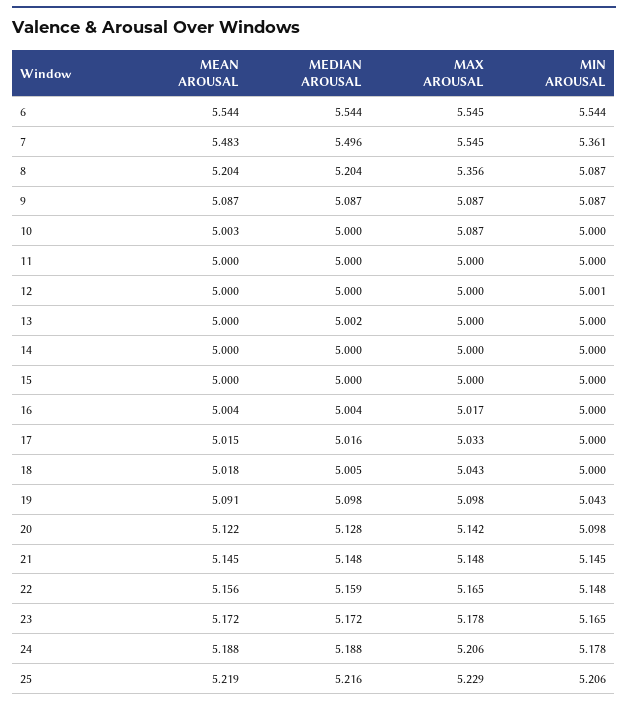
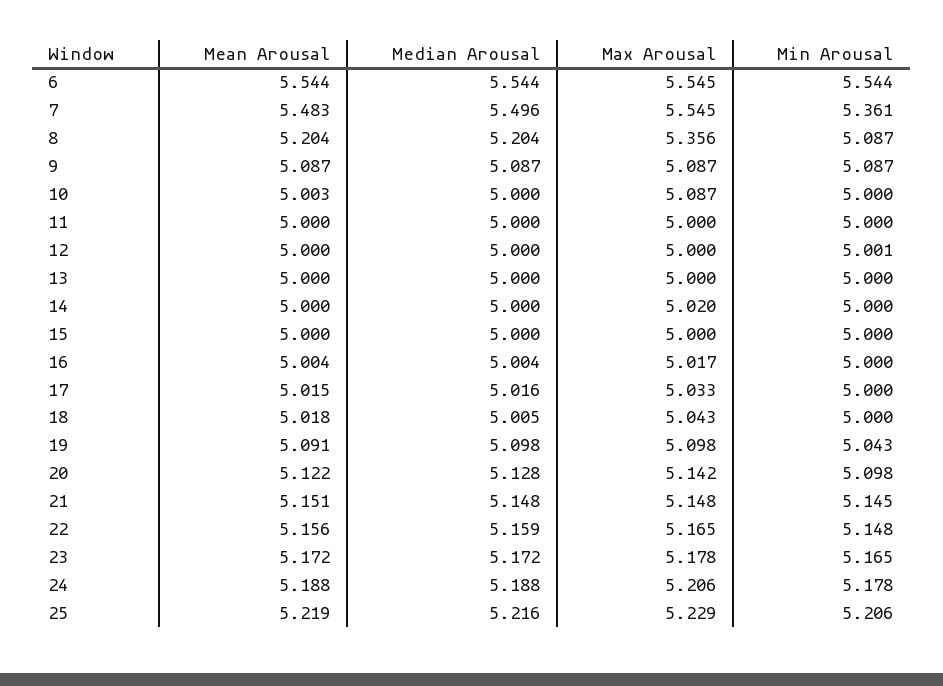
  {
    "MEAN AROUSAL": {
      "6": 5.544,
      "7": 5.483,
      "8": 5.204,
      "9": 5.087,
      "10": 5.003,
      "11": 5,
      "12": 5,
      "13": 5,
      "14": 5,
      "15": 5,
      "16": 5.004,
      "17": 5.015,
      "18": 5.018,
      "19": 5.091,
      "20": 5.122,
-     "21": 5.145,
+     "21": 5.151,
      "22": 5.156,
      "23": 5.172,
      "24": 5.188,
      "25": 5.219
    },
    "MEDIAN AROUSAL": {
      "6": 5.544,
      "7": 5.496,
      "8": 5.204,
      "9": 5.087,
      "10": 5,
      "11": 5,
      "12": 5,
-     "13": 5.002,
+     "13": 5,
      "14": 5,
      "15": 5,
      "16": 5.004,
      "17": 5.016,
      "18": 5.005,
      "19": 5.098,
      "20": 5.128,
      "21": 5.148,
      "22": 5.159,
      "23": 5.172,
      "24": 5.188,
      "25": 5.216
    },
    "MAX AROUSAL": {
      "6": 5.545,
      "7": 5.545,
      "8": 5.356,
      "9": 5.087,
      "10": 5.087,
      "11": 5,
      "12": 5,
      "13": 5,
-     "14": 5,
+     "14": 5.02,
      "15": 5,
      "16": 5.017,
      "17": 5.033,
      "18": 5.043,
      "19": 5.098,
      "20": 5.142,
      "21": 5.148,
      "22": 5.165,
      "23": 5.178,
      "24": 5.206,
      "25": 5.229
    },
    "MIN AROUSAL": {
      "6": 5.544,
      "7": 5.361,
      "8": 5.087,
      "9": 5.087,
      "10": 5,
      "11": 5,
      "12": 5.001,
      "13": 5,
      "14": 5,
      "15": 5,
      "16": 5,
      "17": 5,
      "18": 5,
      "19": 5.043,
      "20": 5.098,
      "21": 5.145,
      "22": 5.148,
      "23": 5.165,
      "24": 5.178,
      "25": 5.206
    }
  }

